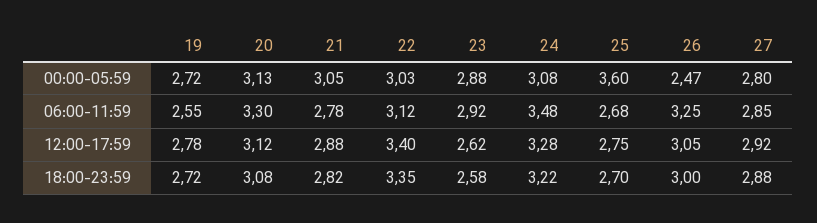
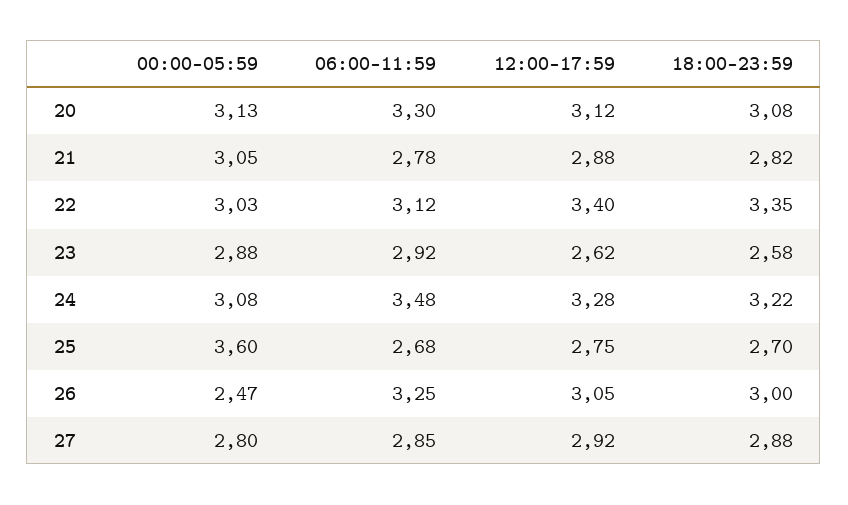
  {
-   "19": {
-     "00:00-05:59": 2.72,
-     "06:00-11:59": 2.55,
-     "12:00-17:59": 2.78,
-     "18:00-23:59": 2.72
-   },
    "20": {
      "00:00-05:59": 3.13,
      "06:00-11:59": 3.3,
      "12:00-17:59": 3.12,
      "18:00-23:59": 3.08
    },
    "21": {
      "00:00-05:59": 3.05,
      "06:00-11:59": 2.78,
      "12:00-17:59": 2.88,
      "18:00-23:59": 2.82
    },
    "22": {
      "00:00-05:59": 3.03,
      "06:00-11:59": 3.12,
      "12:00-17:59": 3.4,
      "18:00-23:59": 3.35
    },
    "23": {
      "00:00-05:59": 2.88,
      "06:00-11:59": 2.92,
      "12:00-17:59": 2.62,
      "18:00-23:59": 2.58
    },
    "24": {
      "00:00-05:59": 3.08,
      "06:00-11:59": 3.48,
      "12:00-17:59": 3.28,
      "18:00-23:59": 3.22
    },
    "25": {
      "00:00-05:59": 3.6,
      "06:00-11:59": 2.68,
      "12:00-17:59": 2.75,
      "18:00-23:59": 2.7
    },
    "26": {
      "00:00-05:59": 2.47,
      "06:00-11:59": 3.25,
      "12:00-17:59": 3.05,
      "18:00-23:59": 3
    },
    "27": {
      "00:00-05:59": 2.8,
      "06:00-11:59": 2.85,
      "12:00-17:59": 2.92,
      "18:00-23:59": 2.88
    }
  }

